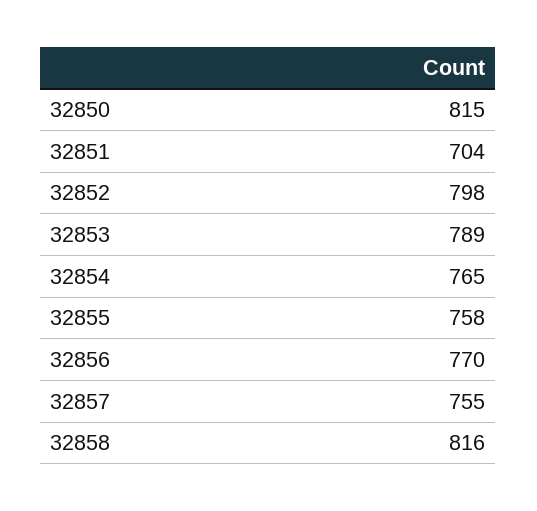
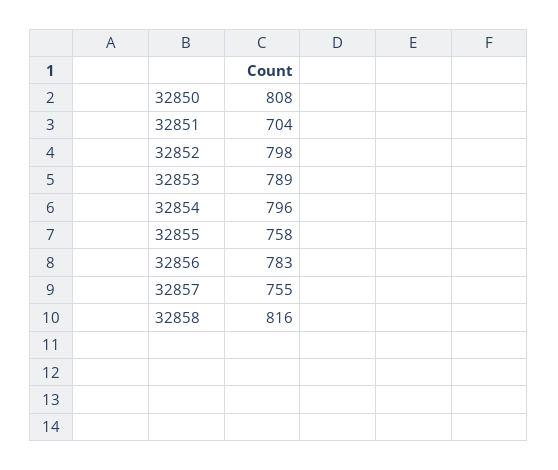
  {
-   "32850": 815,
+   "32850": 808,
    "32851": 704,
    "32852": 798,
    "32853": 789,
-   "32854": 765,
+   "32854": 796,
    "32855": 758,
-   "32856": 770,
+   "32856": 783,
    "32857": 755,
    "32858": 816
  }

